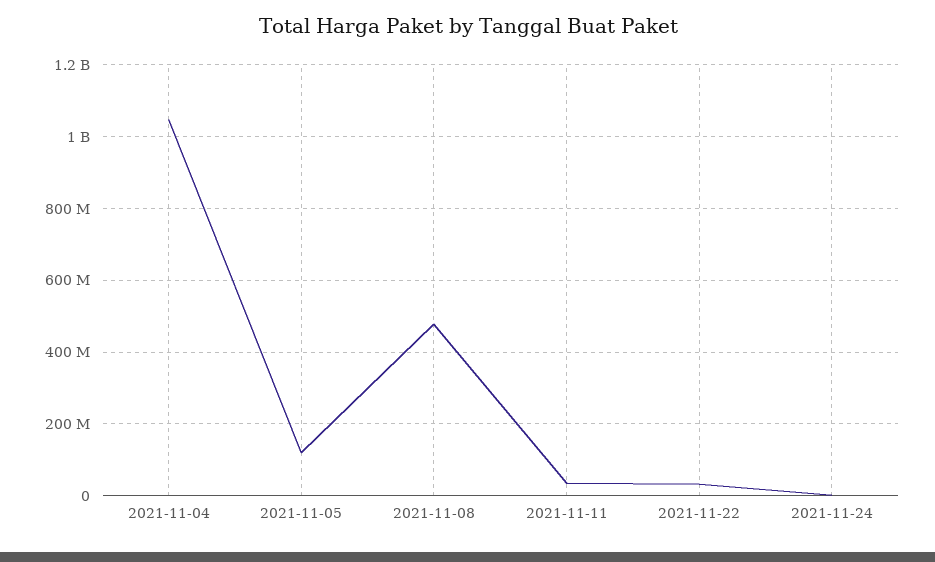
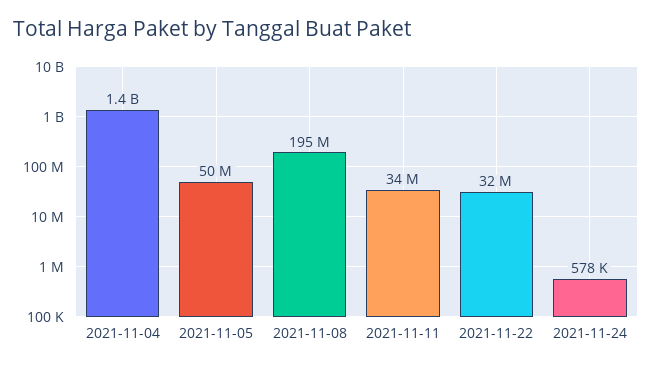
  {
-   "2021-11-04": 1040000000,
+   "2021-11-04": 1400000000,
-   "2021-11-05": 120000000,
+   "2021-11-05": 50000000,
-   "2021-11-08": 480000000,
+   "2021-11-08": 195000000,
    "2021-11-11": 34000000,
    "2021-11-22": 32000000,
    "2021-11-24": 578000
  }

